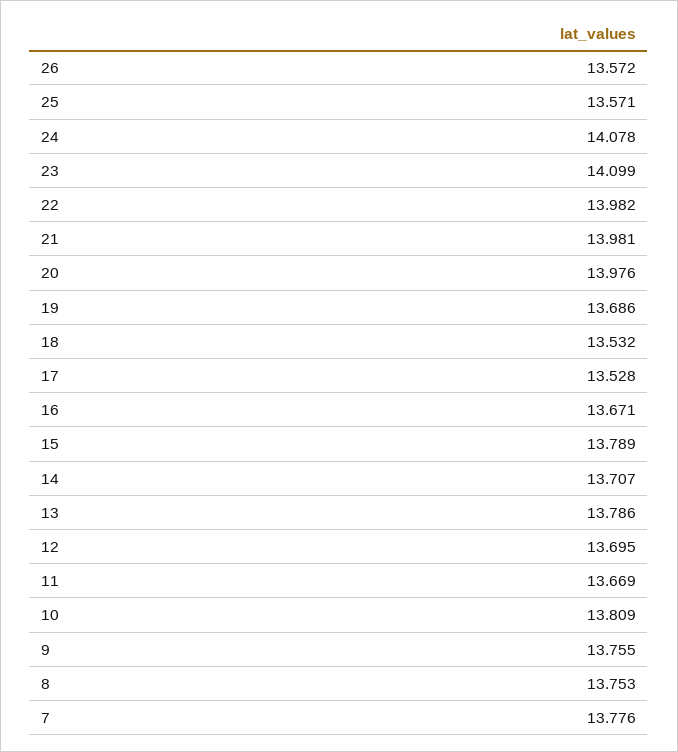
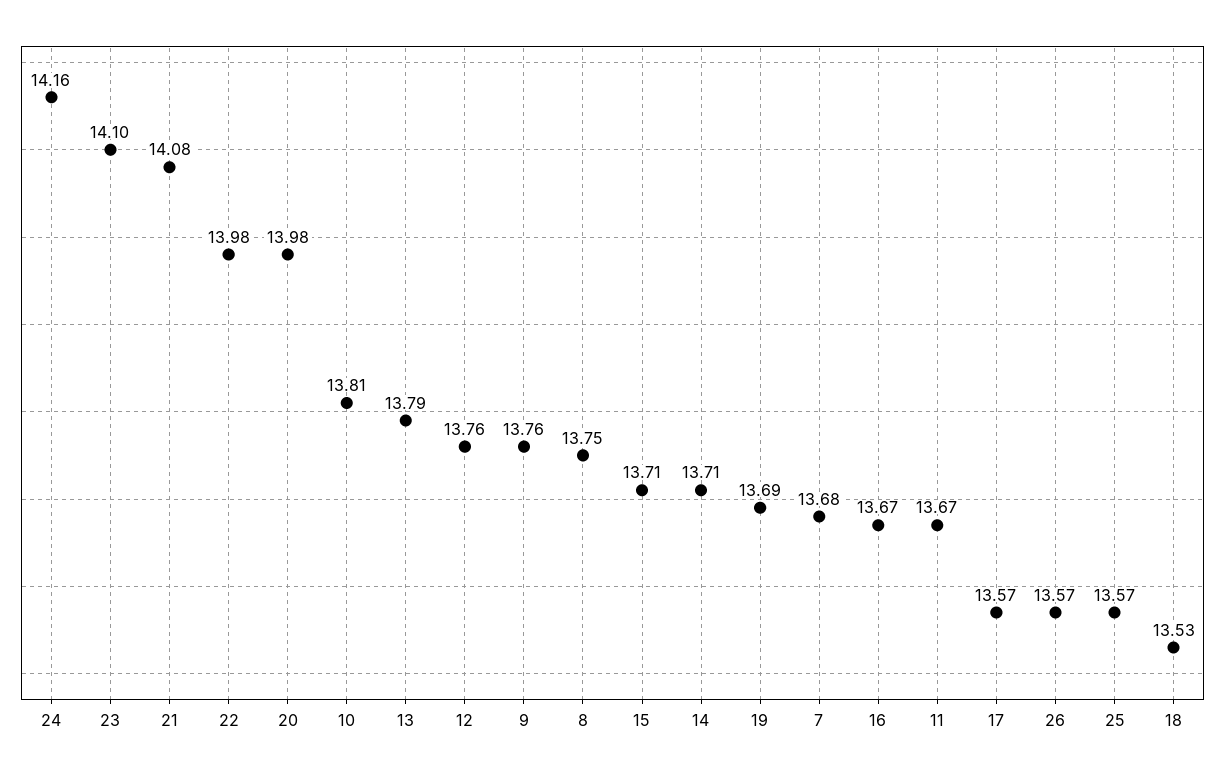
  {
    "26": 13.572,
    "25": 13.571,
-   "24": 14.078,
+   "24": 14.16,
    "23": 14.099,
    "22": 13.982,
-   "21": 13.981,
+   "21": 14.08,
    "20": 13.976,
    "19": 13.686,
    "18": 13.532,
-   "17": 13.528,
+   "17": 13.57,
    "16": 13.671,
-   "15": 13.789,
+   "15": 13.71,
    "14": 13.707,
    "13": 13.786,
-   "12": 13.695,
+   "12": 13.76,
    "11": 13.669,
    "10": 13.809,
    "9": 13.755,
    "8": 13.753,
-   "7": 13.776
+   "7": 13.68
  }

